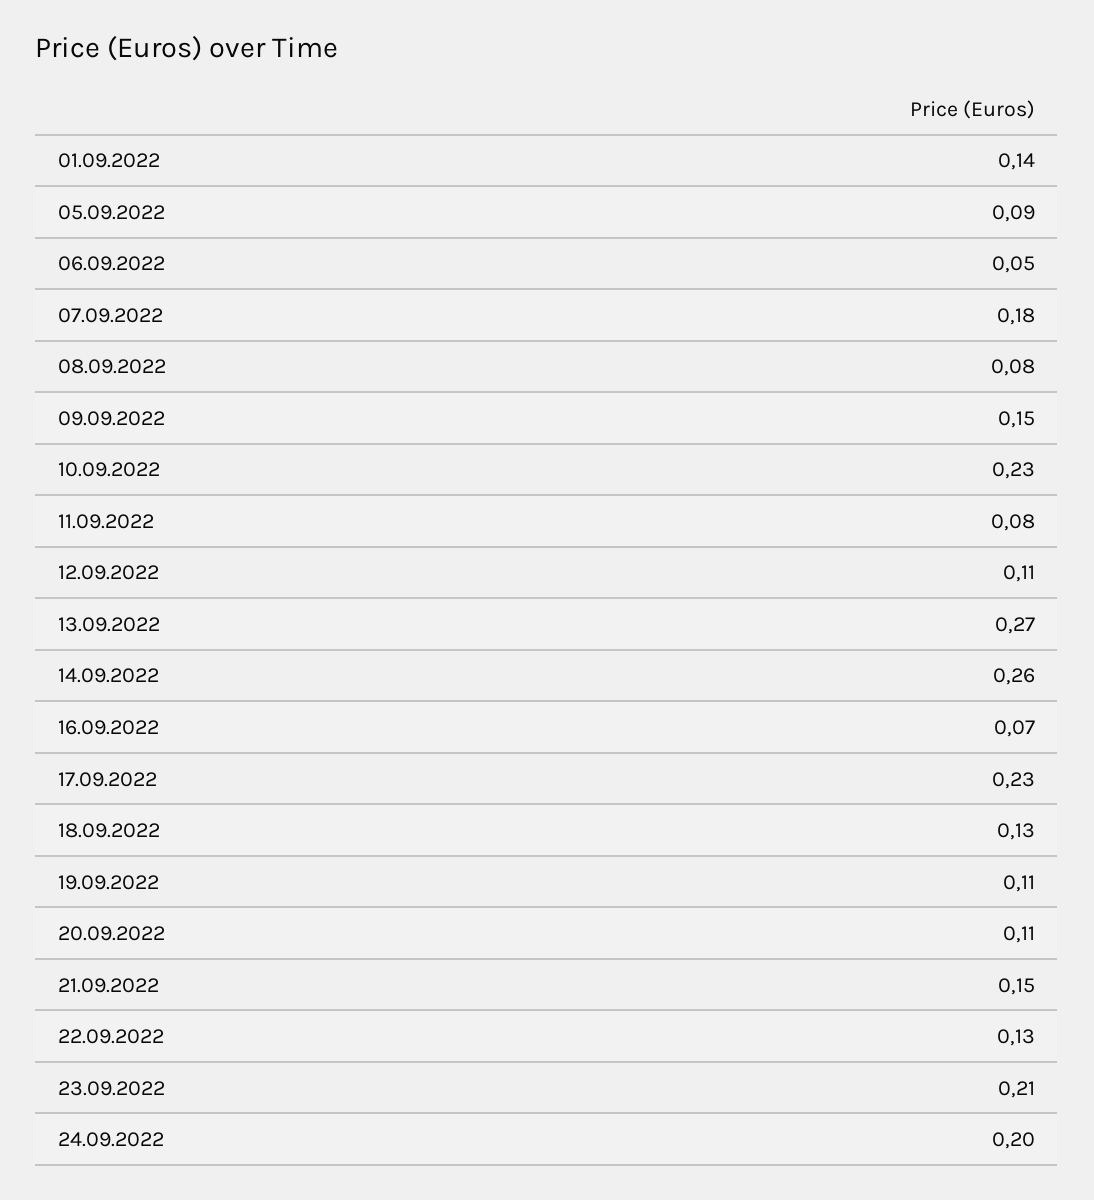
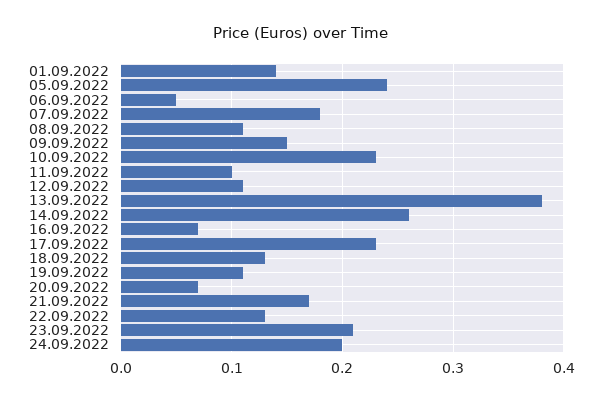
  {
    "01.09.2022": 0.14,
-   "05.09.2022": 0.09,
+   "05.09.2022": 0.24,
    "06.09.2022": 0.05,
    "07.09.2022": 0.18,
-   "08.09.2022": 0.08,
+   "08.09.2022": 0.11,
    "09.09.2022": 0.15,
    "10.09.2022": 0.23,
-   "11.09.2022": 0.08,
+   "11.09.2022": 0.1,
    "12.09.2022": 0.11,
-   "13.09.2022": 0.27,
+   "13.09.2022": 0.38,
    "14.09.2022": 0.26,
    "16.09.2022": 0.07,
    "17.09.2022": 0.23,
    "18.09.2022": 0.13,
    "19.09.2022": 0.11,
-   "20.09.2022": 0.11,
+   "20.09.2022": 0.07,
-   "21.09.2022": 0.15,
+   "21.09.2022": 0.17,
    "22.09.2022": 0.13,
    "23.09.2022": 0.21,
    "24.09.2022": 0.2
  }

